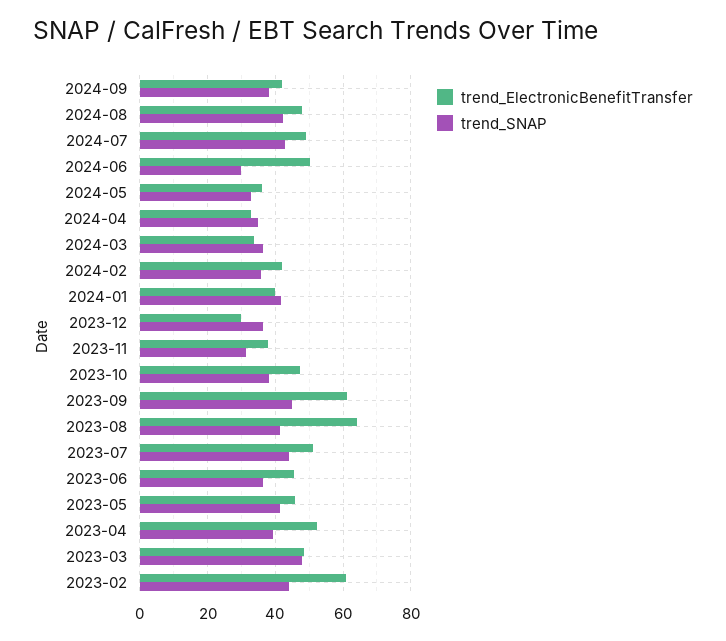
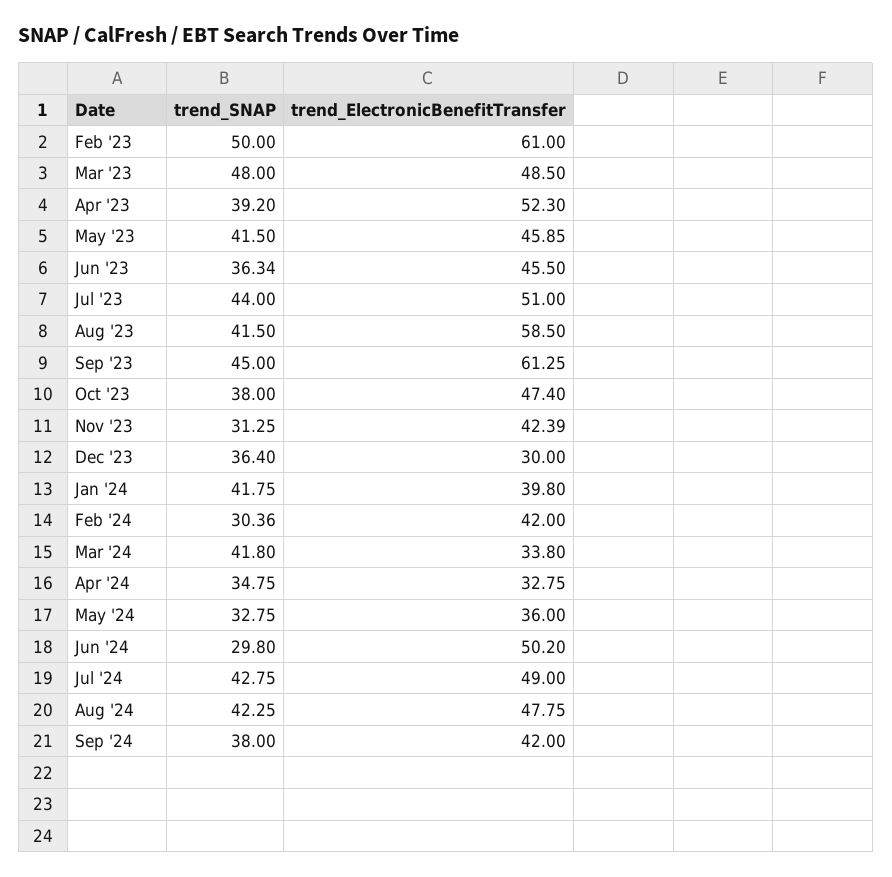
  {
    "trend_ElectronicBenefitTransfer": {
      "2024-09": 42,
      "2024-08": 47.75,
      "2024-07": 49,
      "2024-06": 50.2,
      "2024-05": 36,
      "2024-04": 32.75,
      "2024-03": 33.8,
      "2024-02": 42,
      "2024-01": 39.8,
      "2023-12": 30,
-     "2023-11": 38,
+     "2023-11": 42.39,
      "2023-10": 47.4,
      "2023-09": 61.25,
-     "2023-08": 64,
+     "2023-08": 58.5,
      "2023-07": 51,
      "2023-06": 45.5,
      "2023-05": 45.85,
      "2023-04": 52.3,
      "2023-03": 48.5,
      "2023-02": 61
    },
    "trend_SNAP": {
      "2024-09": 38,
      "2024-08": 42.25,
      "2024-07": 42.75,
      "2024-06": 29.8,
      "2024-05": 32.75,
      "2024-04": 34.75,
-     "2024-03": 36,
+     "2024-03": 41.8,
-     "2024-02": 36,
+     "2024-02": 30.36,
      "2024-01": 41.75,
      "2023-12": 36.4,
      "2023-11": 31.25,
      "2023-10": 38,
      "2023-09": 45,
      "2023-08": 41.5,
      "2023-07": 44,
      "2023-06": 36.34,
      "2023-05": 41.5,
      "2023-04": 39.2,
      "2023-03": 48,
-     "2023-02": 44
+     "2023-02": 50
    }
  }

